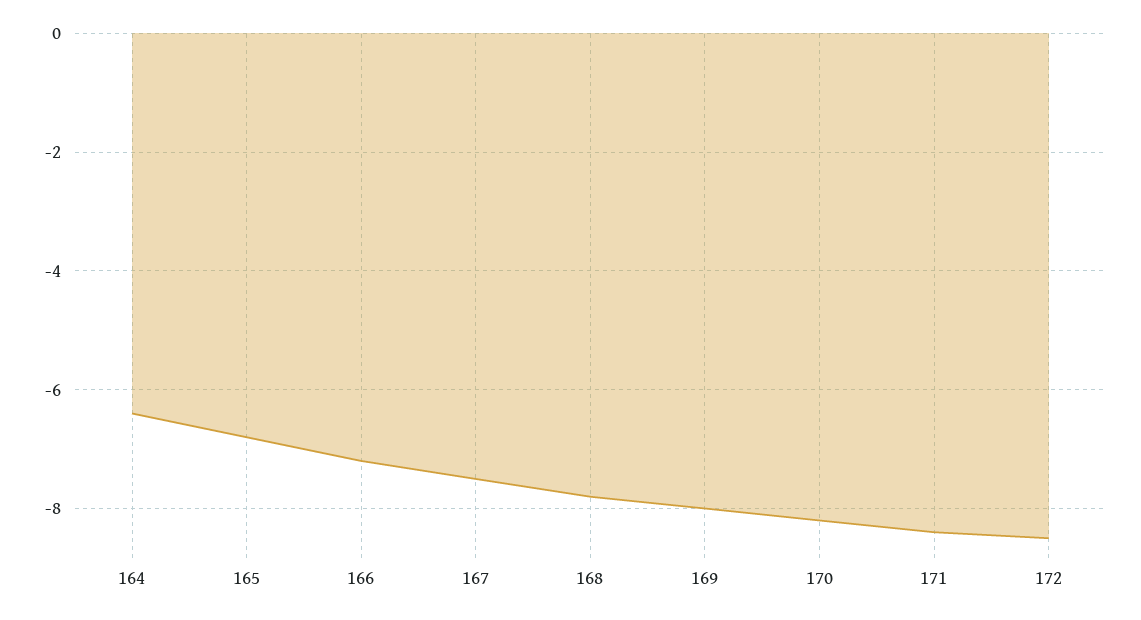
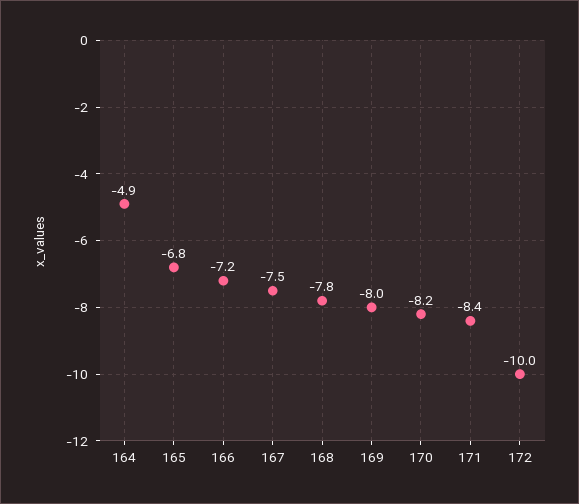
  {
-   "164": -6.5,
+   "164": -4.9,
    "165": -6.8,
    "166": -7.2,
    "167": -7.5,
    "168": -7.8,
    "169": -8,
    "170": -8.2,
    "171": -8.4,
-   "172": -8.5
+   "172": -10
  }

